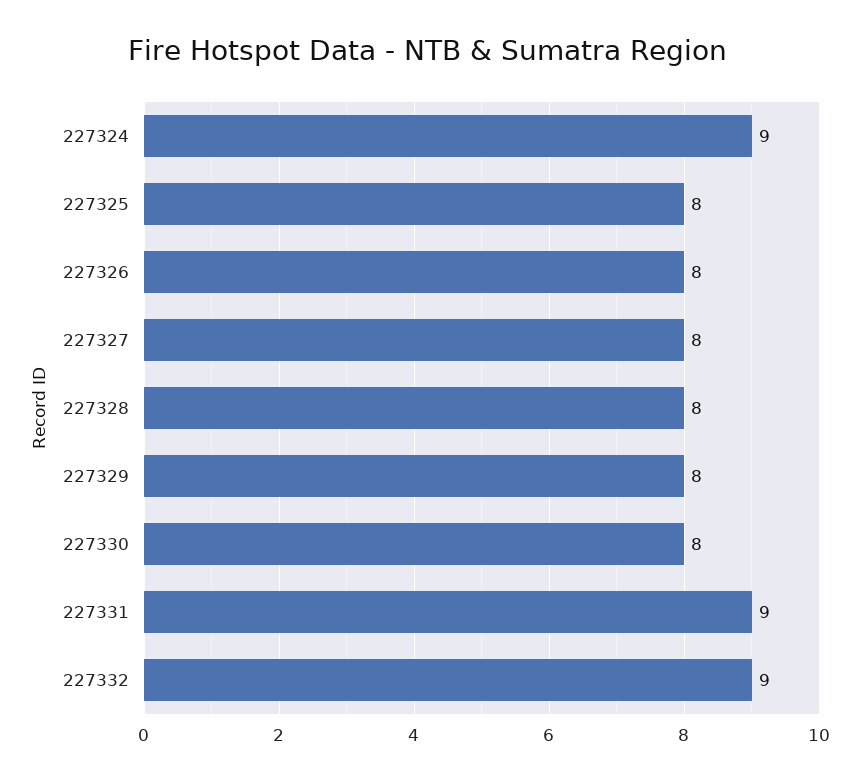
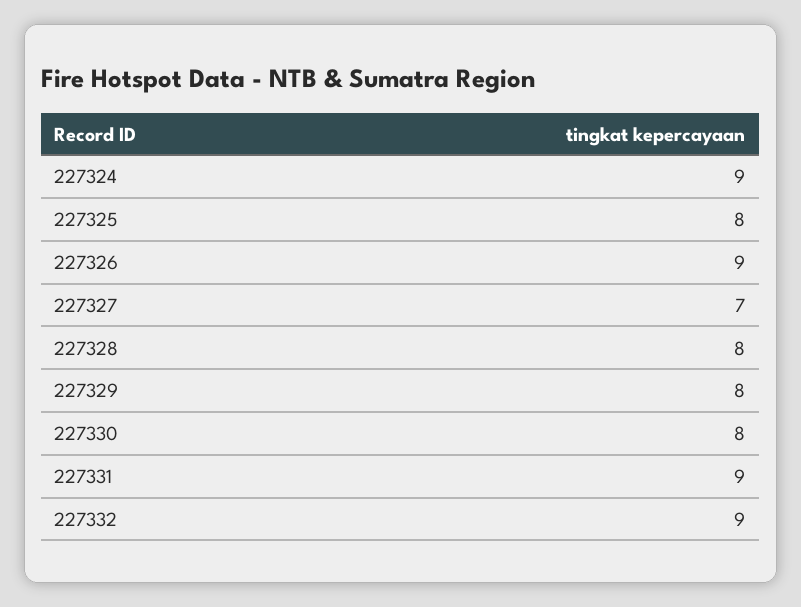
  {
    "227324": 9,
    "227325": 8,
-   "227326": 8,
+   "227326": 9,
-   "227327": 8,
+   "227327": 7,
    "227328": 8,
    "227329": 8,
    "227330": 8,
    "227331": 9,
    "227332": 9
  }

